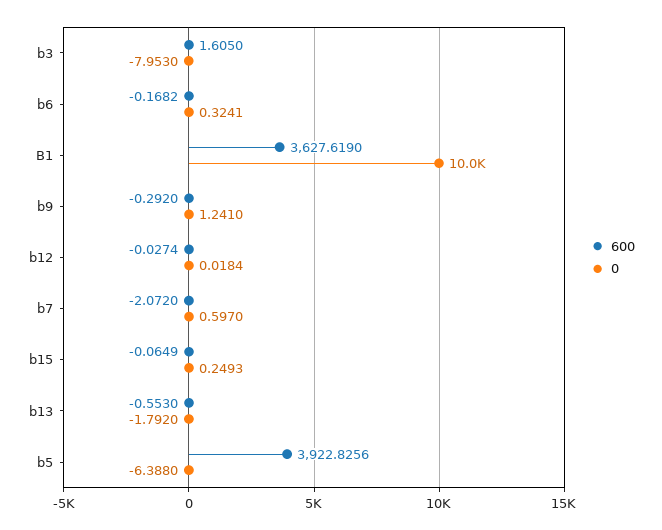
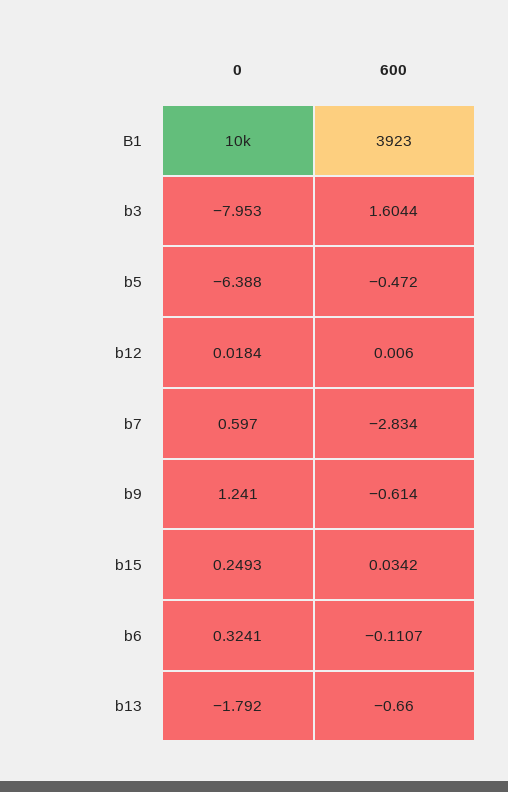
  {
    "600": {
-     "b3": 1.605,
+     "b3": 1.6044,
-     "b6": -0.1682,
+     "b6": -0.1107,
-     "B1": 3627.619,
+     "B1": 3923,
-     "b9": -0.292,
+     "b9": -0.614,
-     "b12": -0.0274,
+     "b12": 0.006,
-     "b7": -2.072,
+     "b7": -2.834,
-     "b15": -0.0649,
+     "b15": 0.0342,
-     "b13": -0.553,
+     "b13": -0.66,
-     "b5": 3922.8256
+     "b5": -0.472
    },
    "0": {
      "b3": -7.953,
      "b6": 0.3241,
      "B1": 10000,
      "b9": 1.241,
      "b12": 0.0184,
      "b7": 0.597,
      "b15": 0.2493,
      "b13": -1.792,
      "b5": -6.388
    }
  }

